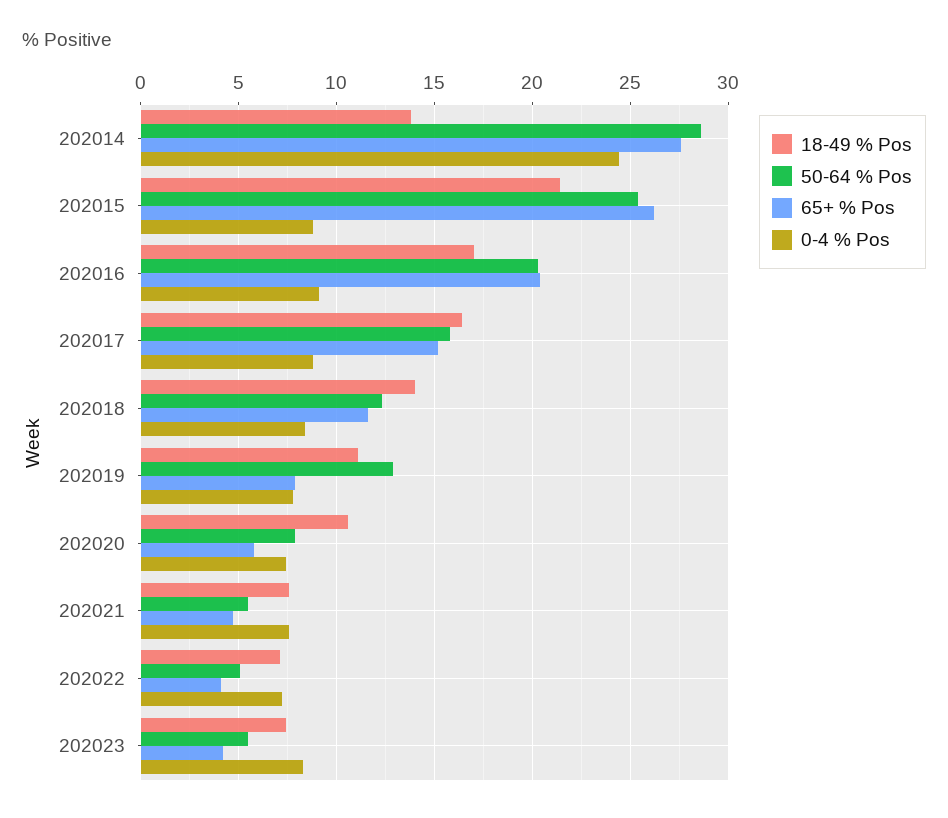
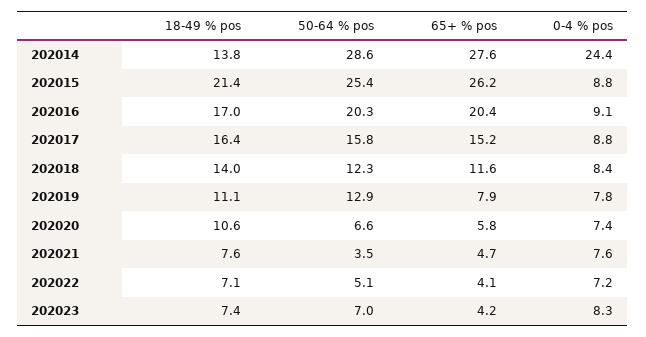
  {
    "18-49 % Pos": {
      "202014": 13.8,
      "202015": 21.4,
      "202016": 17,
      "202017": 16.4,
      "202018": 14,
      "202019": 11.1,
      "202020": 10.6,
      "202021": 7.6,
      "202022": 7.1,
      "202023": 7.4
    },
    "50-64 % Pos": {
      "202014": 28.6,
      "202015": 25.4,
      "202016": 20.3,
      "202017": 15.8,
      "202018": 12.3,
      "202019": 12.9,
-     "202020": 8,
+     "202020": 6.6,
-     "202021": 5.5,
+     "202021": 3.5,
      "202022": 5.1,
-     "202023": 5.5
+     "202023": 7
    },
    "65+ % Pos": {
      "202014": 27.6,
      "202015": 26.2,
      "202016": 20.4,
      "202017": 15.2,
      "202018": 11.6,
      "202019": 7.9,
      "202020": 5.8,
      "202021": 4.7,
      "202022": 4.1,
      "202023": 4.2
    },
    "0-4 % Pos": {
      "202014": 24.4,
      "202015": 8.8,
      "202016": 9.1,
      "202017": 8.8,
      "202018": 8.4,
      "202019": 7.8,
      "202020": 7.4,
      "202021": 7.6,
      "202022": 7.2,
      "202023": 8.3
    }
  }

